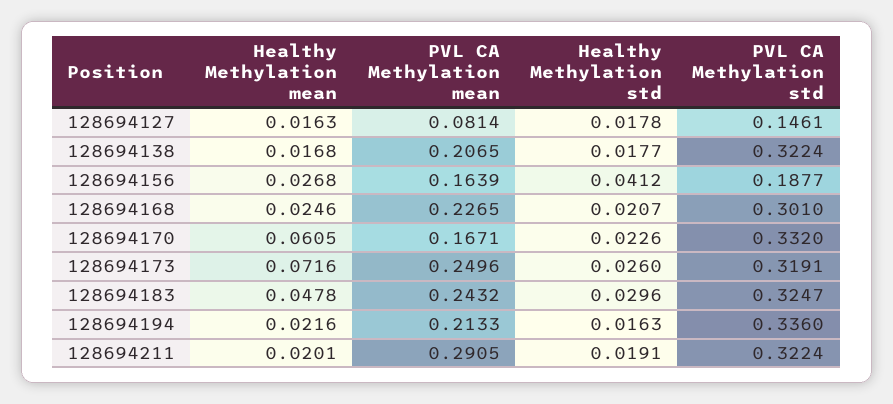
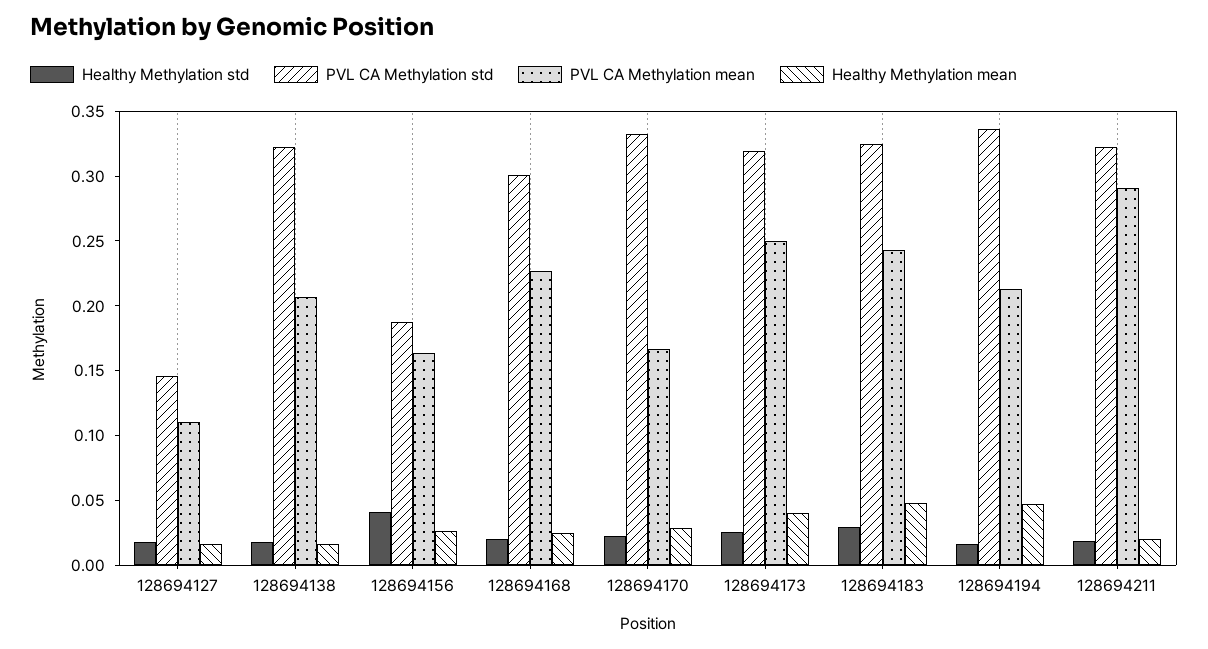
  {
    "Healthy Methylation mean": {
      "128694127": 0.0163,
      "128694138": 0.0168,
      "128694156": 0.0268,
      "128694168": 0.0246,
-     "128694170": 0.0605,
+     "128694170": 0.03,
-     "128694173": 0.0716,
+     "128694173": 0.04,
      "128694183": 0.0478,
-     "128694194": 0.0216,
+     "128694194": 0.05,
      "128694211": 0.0201
    },
    "PVL CA Methylation mean": {
-     "128694127": 0.0814,
+     "128694127": 0.11,
      "128694138": 0.2065,
      "128694156": 0.1639,
      "128694168": 0.2265,
      "128694170": 0.1671,
      "128694173": 0.2496,
      "128694183": 0.2432,
      "128694194": 0.2133,
      "128694211": 0.2905
    },
    "Healthy Methylation std": {
      "128694127": 0.0178,
      "128694138": 0.0177,
      "128694156": 0.0412,
      "128694168": 0.0207,
      "128694170": 0.0226,
      "128694173": 0.026,
      "128694183": 0.0296,
      "128694194": 0.0163,
      "128694211": 0.0191
    },
    "PVL CA Methylation std": {
      "128694127": 0.1461,
      "128694138": 0.3224,
      "128694156": 0.1877,
      "128694168": 0.301,
      "128694170": 0.332,
      "128694173": 0.3191,
      "128694183": 0.3247,
      "128694194": 0.336,
      "128694211": 0.3224
    }
  }

